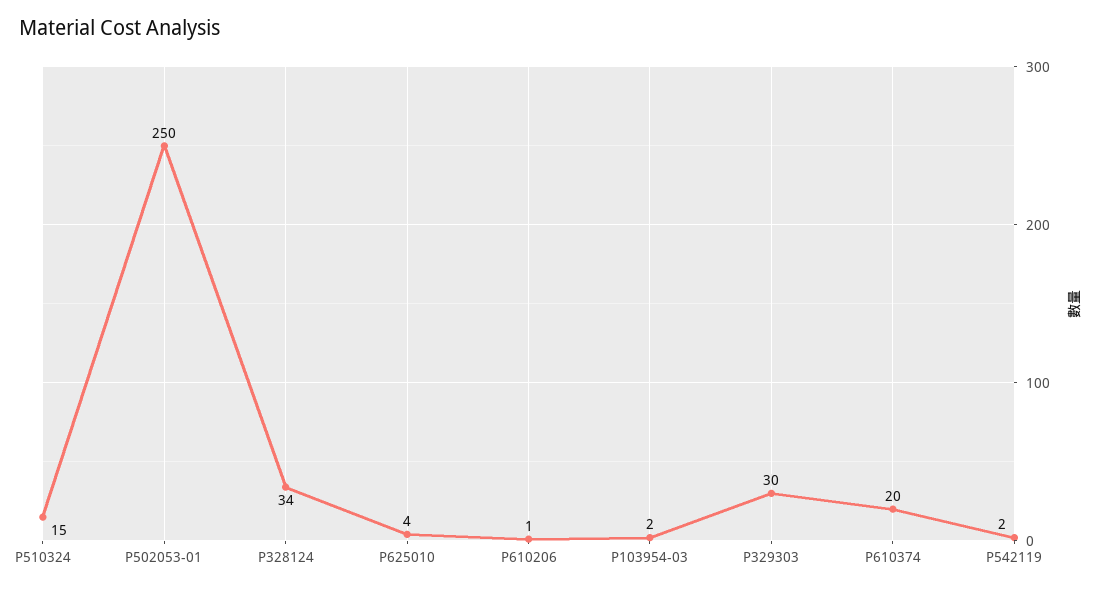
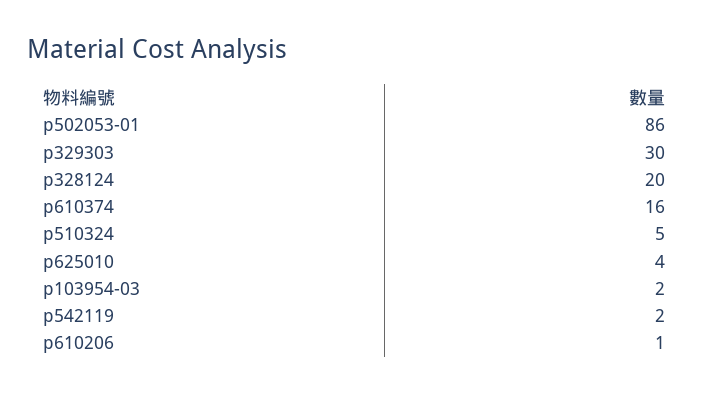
  {
-   "P510324": 15,
+   "P510324": 5,
-   "P502053-01": 250,
+   "P502053-01": 86,
-   "P328124": 34,
+   "P328124": 20,
    "P625010": 4,
    "P610206": 1,
    "P103954-03": 2,
    "P329303": 30,
-   "P610374": 20,
+   "P610374": 16,
    "P542119": 2
  }

